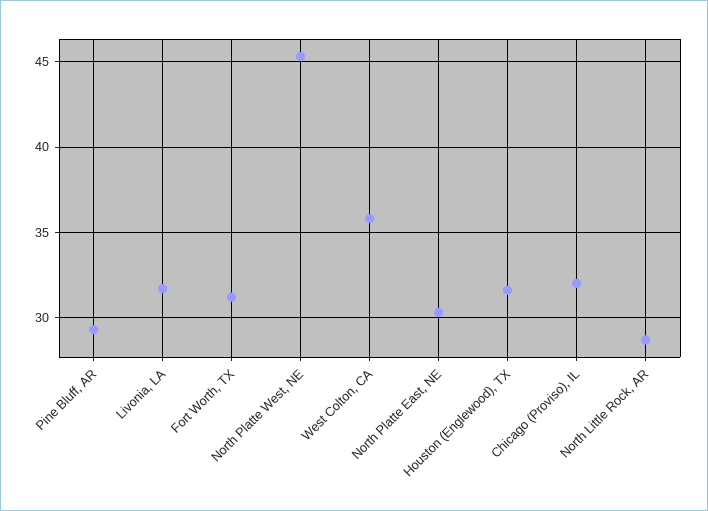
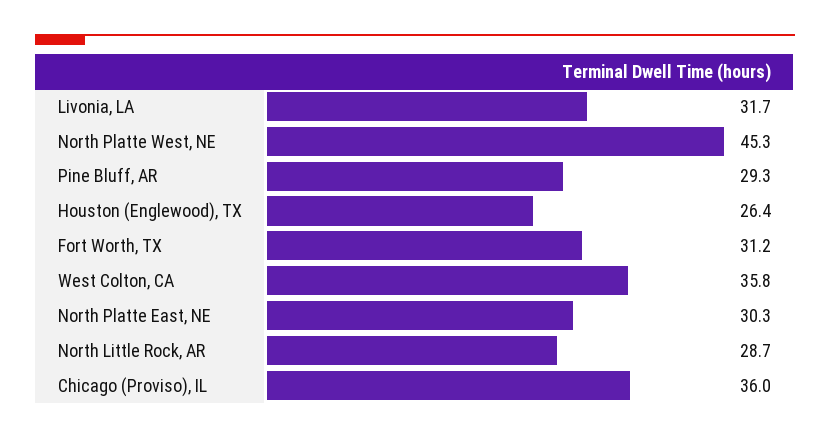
  {
    "Pine Bluff, AR": 29.3,
    "Livonia, LA": 31.7,
    "Fort Worth, TX": 31.2,
    "North Platte West, NE": 45.3,
    "West Colton, CA": 35.8,
    "North Platte East, NE": 30.3,
-   "Houston (Englewood), TX": 31.5,
+   "Houston (Englewood), TX": 26.4,
-   "Chicago (Proviso), IL": 32,
+   "Chicago (Proviso), IL": 36,
    "North Little Rock, AR": 28.7
  }

